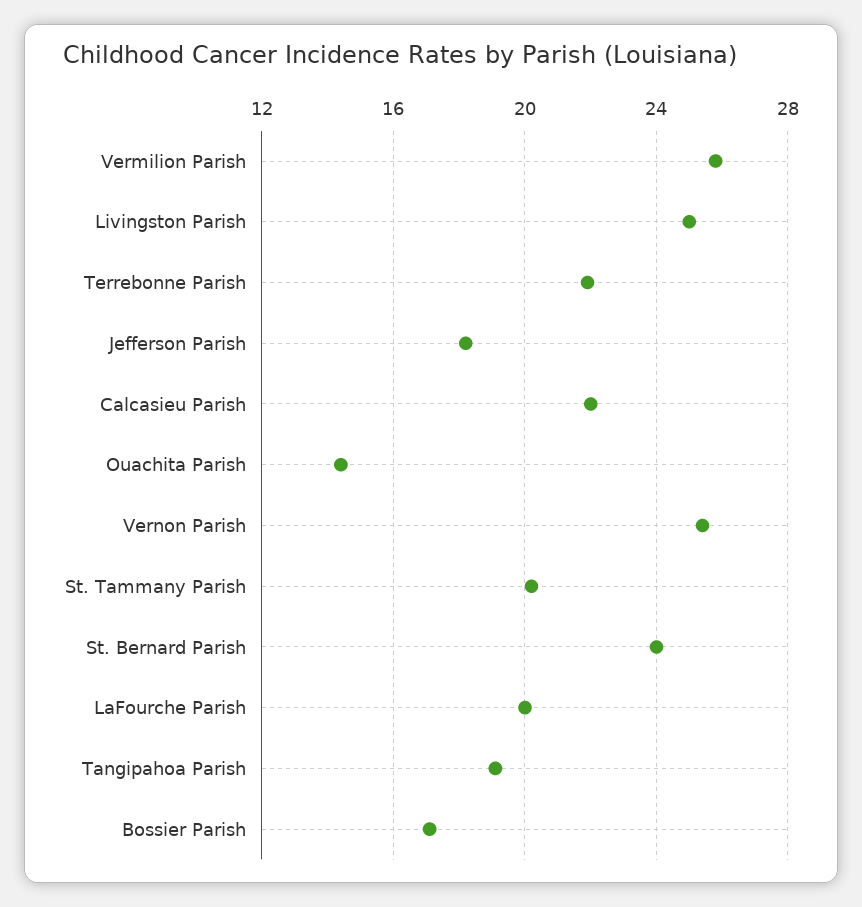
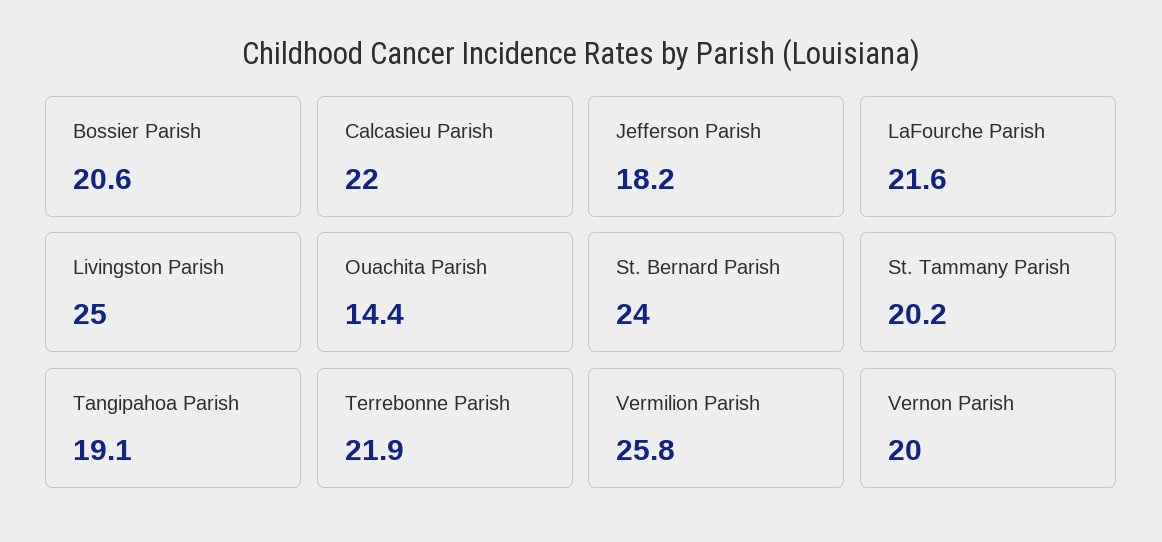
  {
    "Vermilion Parish": 25.8,
    "Livingston Parish": 25,
    "Terrebonne Parish": 21.9,
    "Jefferson Parish": 18.2,
    "Calcasieu Parish": 22,
    "Ouachita Parish": 14.4,
-   "Vernon Parish": 25.5,
+   "Vernon Parish": 20,
    "St. Tammany Parish": 20.2,
    "St. Bernard Parish": 24,
-   "LaFourche Parish": 20,
+   "LaFourche Parish": 21.6,
    "Tangipahoa Parish": 19.1,
-   "Bossier Parish": 17
+   "Bossier Parish": 20.6
  }

